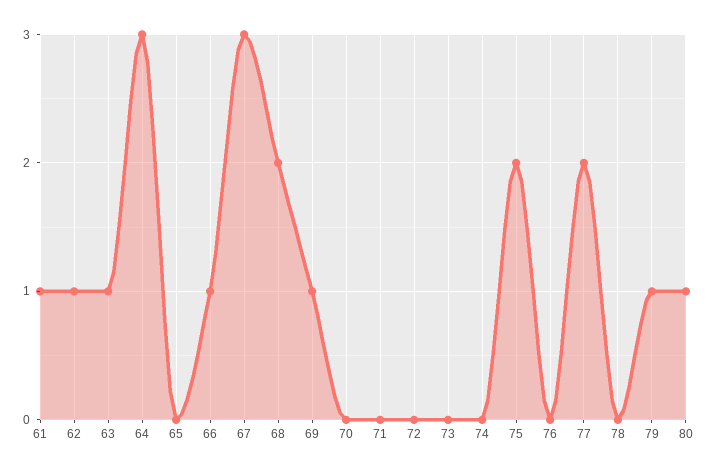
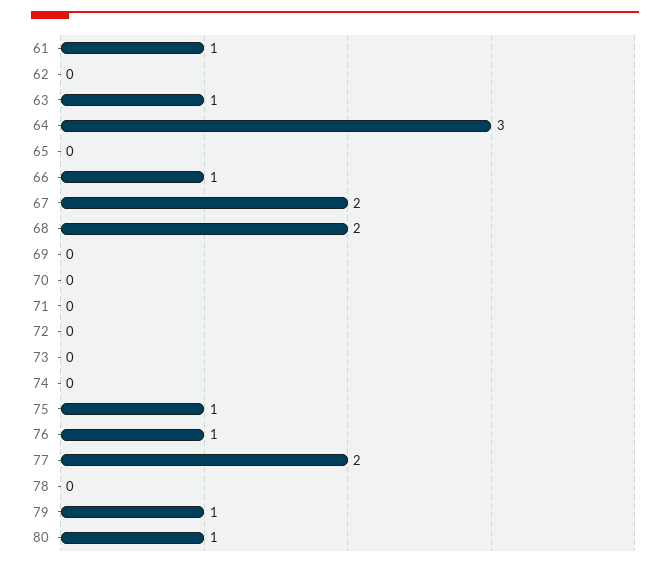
  {
    "61": 1,
-   "62": 1,
+   "62": 0,
    "63": 1,
    "64": 3,
    "65": 0,
    "66": 1,
-   "67": 3,
+   "67": 2,
    "68": 2,
-   "69": 1,
+   "69": 0,
    "70": 0,
    "71": 0,
    "72": 0,
    "73": 0,
    "74": 0,
-   "75": 2,
+   "75": 1,
-   "76": 0,
+   "76": 1,
    "77": 2,
    "78": 0,
    "79": 1,
    "80": 1
  }

